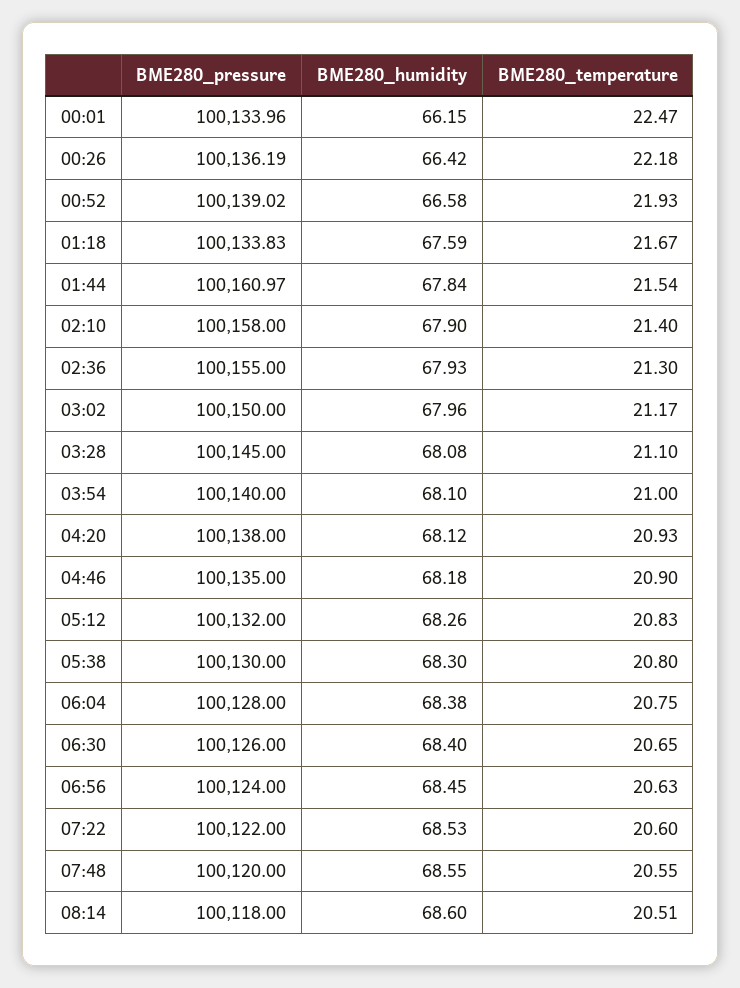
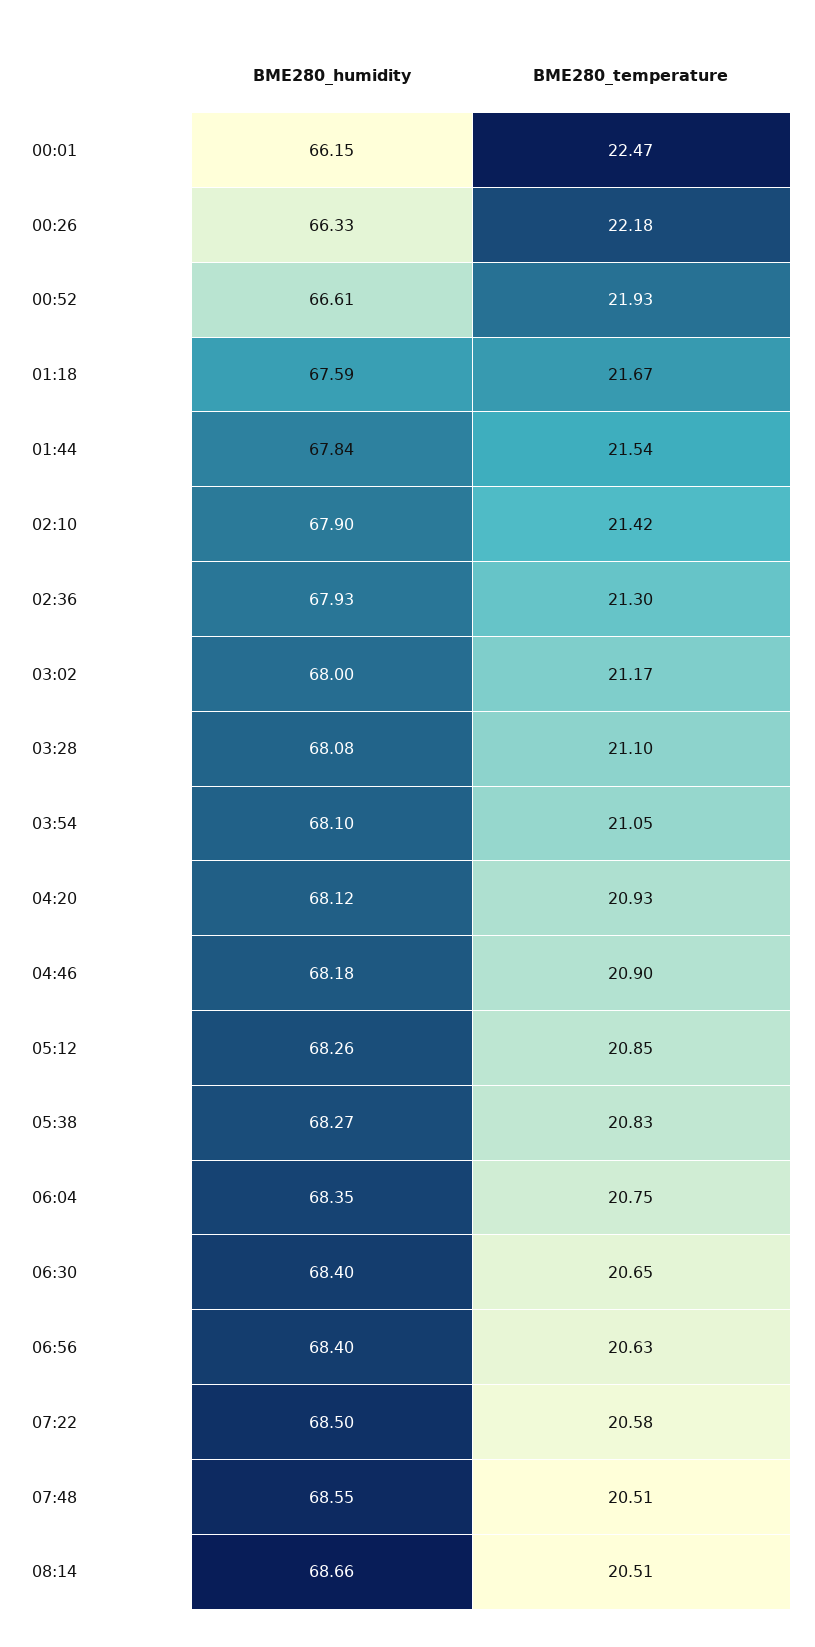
  {
-   "BME280_pressure": {
-     "00:01": 100133.96,
-     "00:26": 100136.19,
-     "00:52": 100139.02,
-     "01:18": 100133.83,
-     "01:44": 100160.97,
-     "02:10": 100158,
-     "02:36": 100155,
-     "03:02": 100150,
-     "03:28": 100145,
-     "03:54": 100140,
-     "04:20": 100138,
-     "04:46": 100135,
-     "05:12": 100132,
-     "05:38": 100130,
-     "06:04": 100128,
-     "06:30": 100126,
-     "06:56": 100124,
-     "07:22": 100122,
-     "07:48": 100120,
-     "08:14": 100118
-   },
    "BME280_humidity": {
      "00:01": 66.15,
-     "00:26": 66.42,
+     "00:26": 66.33,
-     "00:52": 66.58,
+     "00:52": 66.61,
      "01:18": 67.59,
      "01:44": 67.84,
      "02:10": 67.9,
      "02:36": 67.93,
-     "03:02": 67.96,
+     "03:02": 68,
      "03:28": 68.08,
      "03:54": 68.1,
      "04:20": 68.12,
      "04:46": 68.18,
      "05:12": 68.26,
-     "05:38": 68.3,
+     "05:38": 68.27,
-     "06:04": 68.38,
+     "06:04": 68.35,
      "06:30": 68.4,
-     "06:56": 68.45,
+     "06:56": 68.4,
-     "07:22": 68.53,
+     "07:22": 68.5,
      "07:48": 68.55,
-     "08:14": 68.6
+     "08:14": 68.66
    },
    "BME280_temperature": {
      "00:01": 22.47,
      "00:26": 22.18,
      "00:52": 21.93,
      "01:18": 21.67,
      "01:44": 21.54,
-     "02:10": 21.4,
+     "02:10": 21.42,
      "02:36": 21.3,
      "03:02": 21.17,
      "03:28": 21.1,
-     "03:54": 21,
+     "03:54": 21.05,
      "04:20": 20.93,
      "04:46": 20.9,
-     "05:12": 20.83,
+     "05:12": 20.85,
-     "05:38": 20.8,
+     "05:38": 20.83,
      "06:04": 20.75,
      "06:30": 20.65,
      "06:56": 20.63,
-     "07:22": 20.6,
+     "07:22": 20.58,
-     "07:48": 20.55,
+     "07:48": 20.51,
      "08:14": 20.51
    }
  }

